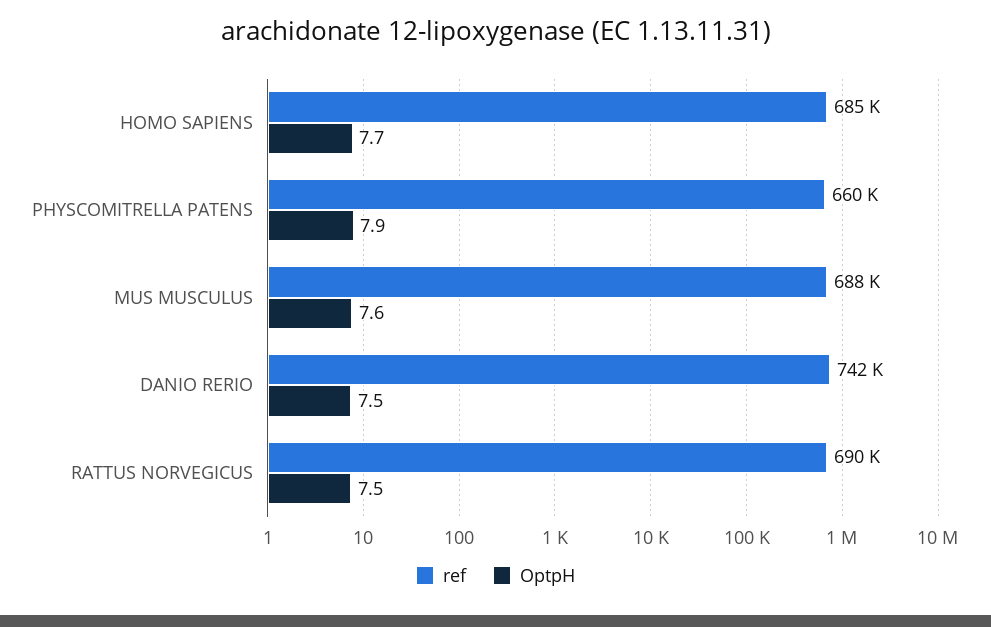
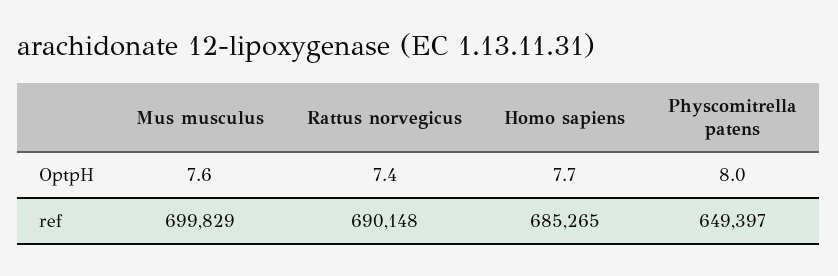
  {
    "ref": {
      "HOMO SAPIENS": 685265,
-     "PHYSCOMITRELLA PATENS": 660000,
+     "PHYSCOMITRELLA PATENS": 649397,
-     "MUS MUSCULUS": 688000,
+     "MUS MUSCULUS": 699829,
-     "DANIO RERIO": 742000,
      "RATTUS NORVEGICUS": 690148
    },
    "OptpH": {
      "HOMO SAPIENS": 7.7,
-     "PHYSCOMITRELLA PATENS": 7.9,
+     "PHYSCOMITRELLA PATENS": 8,
      "MUS MUSCULUS": 7.6,
-     "DANIO RERIO": 7.5,
-     "RATTUS NORVEGICUS": 7.5
+     "RATTUS NORVEGICUS": 7.4
    }
  }

